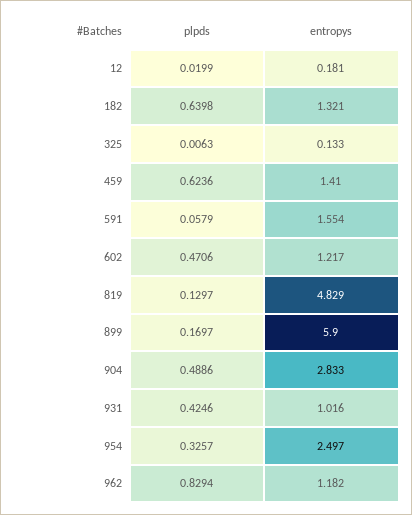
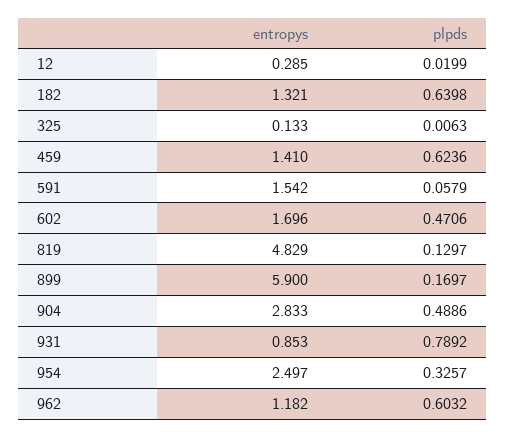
  {
    "plpds": {
      "12": 0.0199,
      "182": 0.6398,
      "325": 0.0063,
      "459": 0.6236,
      "591": 0.0579,
      "602": 0.4706,
      "819": 0.1297,
      "899": 0.1697,
      "904": 0.4886,
-     "931": 0.4246,
+     "931": 0.7892,
      "954": 0.3257,
-     "962": 0.8294
+     "962": 0.6032
    },
    "entropys": {
-     "12": 0.181,
+     "12": 0.285,
      "182": 1.321,
      "325": 0.133,
      "459": 1.41,
-     "591": 1.554,
+     "591": 1.542,
-     "602": 1.217,
+     "602": 1.696,
      "819": 4.829,
      "899": 5.9,
      "904": 2.833,
-     "931": 1.016,
+     "931": 0.853,
      "954": 2.497,
      "962": 1.182
    }
  }

